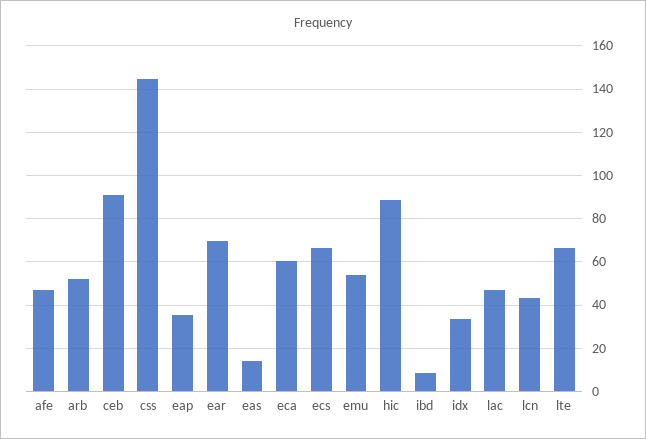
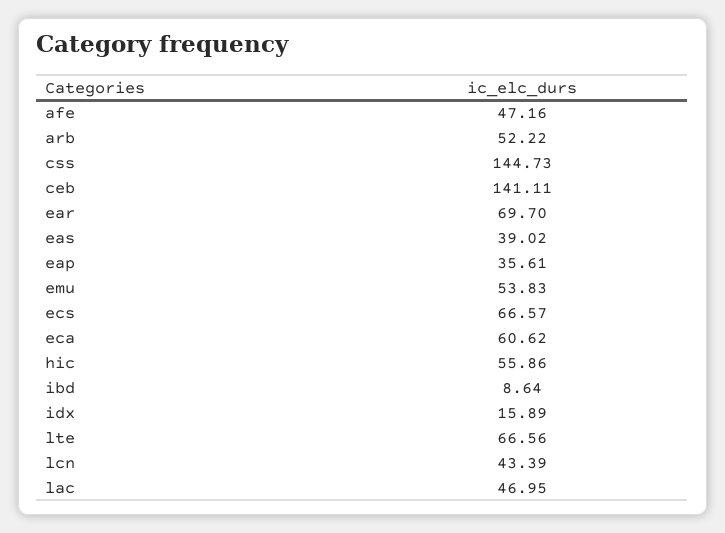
  {
    "afe": 47.16,
    "arb": 52.22,
-   "ceb": 90,
+   "ceb": 141.11,
    "css": 144.73,
    "eap": 35.61,
    "ear": 69.7,
-   "eas": 15,
+   "eas": 39.02,
    "eca": 60.62,
    "ecs": 66.57,
    "emu": 53.83,
-   "hic": 90,
+   "hic": 55.86,
    "ibd": 8.64,
-   "idx": 35,
+   "idx": 15.89,
    "lac": 46.95,
    "lcn": 43.39,
    "lte": 66.56
  }

